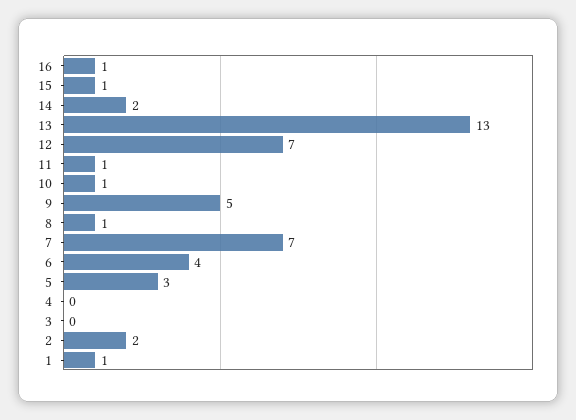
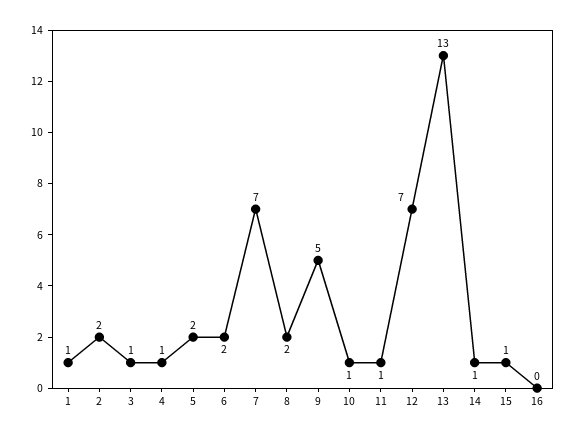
  {
-   "16": 1,
+   "16": 0,
    "15": 1,
-   "14": 2,
+   "14": 1,
    "13": 13,
    "12": 7,
    "11": 1,
    "10": 1,
    "9": 5,
-   "8": 1,
+   "8": 2,
    "7": 7,
-   "6": 4,
+   "6": 2,
-   "5": 3,
+   "5": 2,
-   "4": 0,
+   "4": 1,
-   "3": 0,
+   "3": 1,
    "2": 2,
    "1": 1
  }

